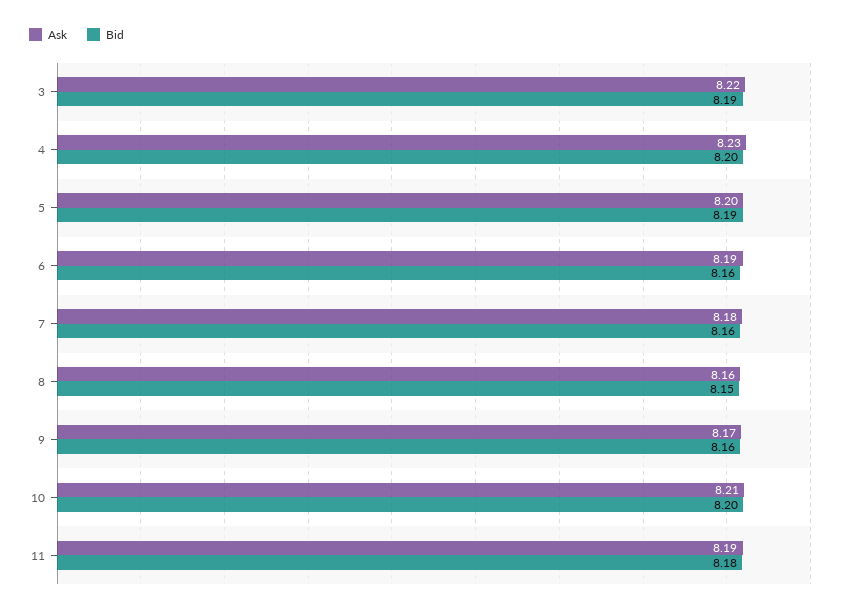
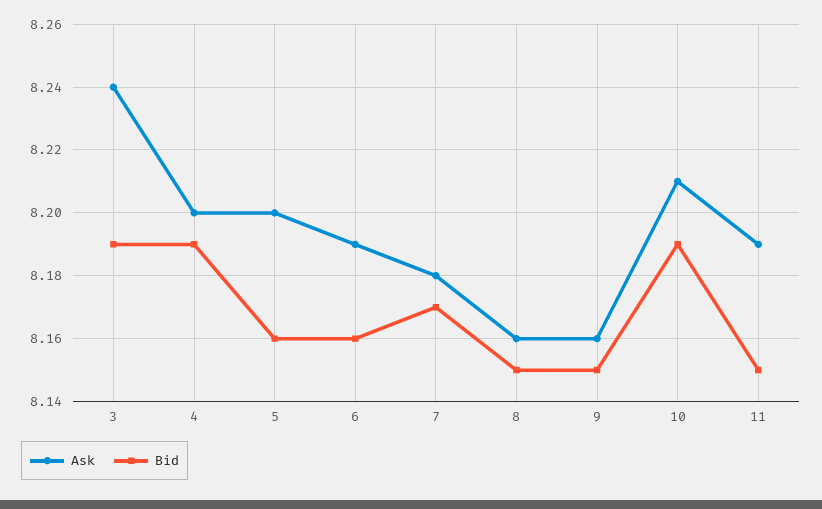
  {
    "Ask": {
-     "3": 8.22,
+     "3": 8.24,
-     "4": 8.23,
+     "4": 8.2,
      "5": 8.2,
      "6": 8.19,
      "7": 8.18,
      "8": 8.16,
-     "9": 8.17,
+     "9": 8.16,
      "10": 8.21,
      "11": 8.19
    },
    "Bid": {
      "3": 8.19,
-     "4": 8.2,
+     "4": 8.19,
-     "5": 8.19,
+     "5": 8.16,
      "6": 8.16,
-     "7": 8.16,
+     "7": 8.17,
      "8": 8.15,
-     "9": 8.16,
+     "9": 8.15,
-     "10": 8.2,
+     "10": 8.19,
-     "11": 8.18
+     "11": 8.15
    }
  }

